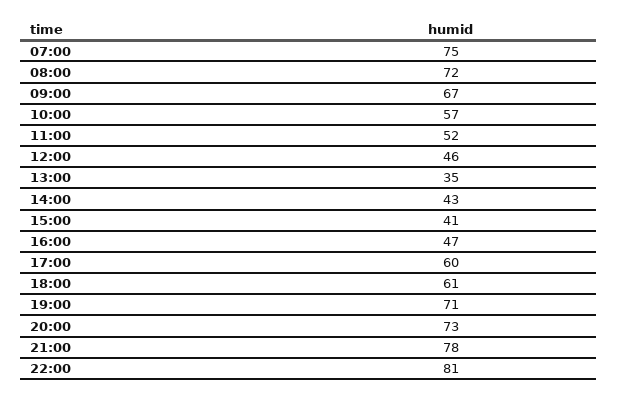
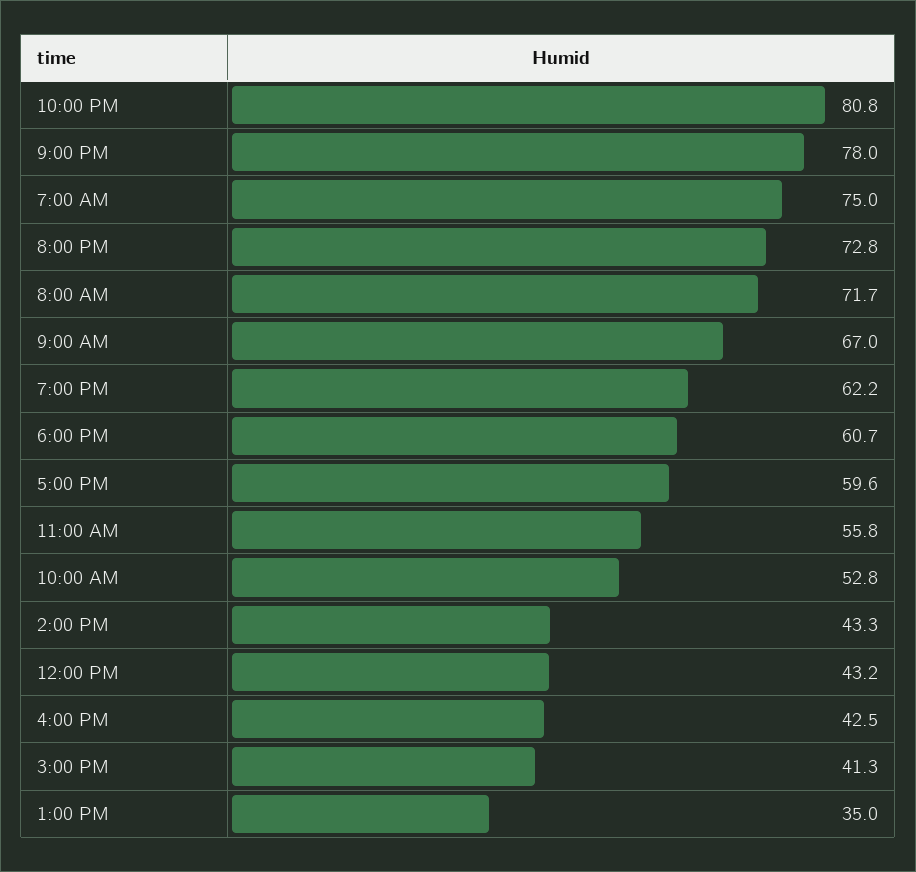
  {
    "07:00": 75,
    "08:00": 71.7,
    "09:00": 67,
-   "10:00": 57,
+   "10:00": 52.8,
-   "11:00": 52,
+   "11:00": 55.8,
-   "12:00": 46,
+   "12:00": 43.2,
    "13:00": 35,
    "14:00": 43.3,
    "15:00": 41.3,
-   "16:00": 47,
+   "16:00": 42.5,
    "17:00": 59.6,
    "18:00": 60.7,
-   "19:00": 71,
+   "19:00": 62.2,
    "20:00": 72.8,
    "21:00": 78,
    "22:00": 80.8
  }

